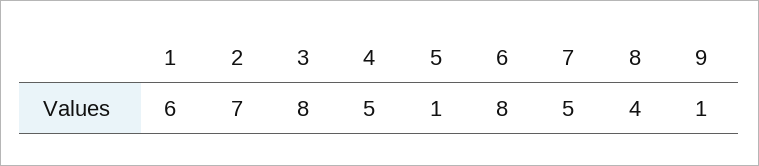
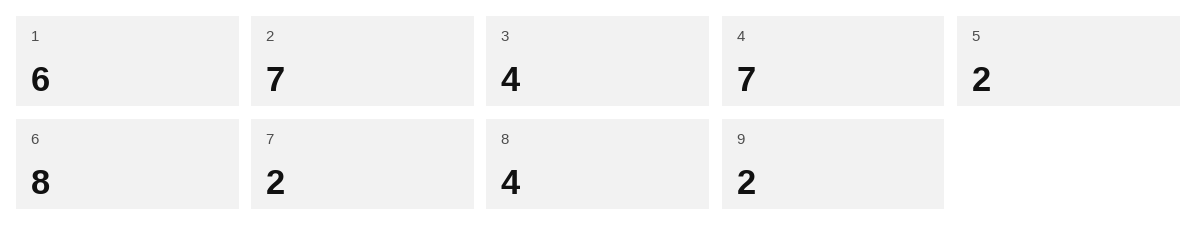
  {
    "1": 6,
    "2": 7,
-   "3": 8,
+   "3": 4,
-   "4": 5,
+   "4": 7,
-   "5": 1,
+   "5": 2,
    "6": 8,
-   "7": 5,
+   "7": 2,
    "8": 4,
-   "9": 1
+   "9": 2
  }

